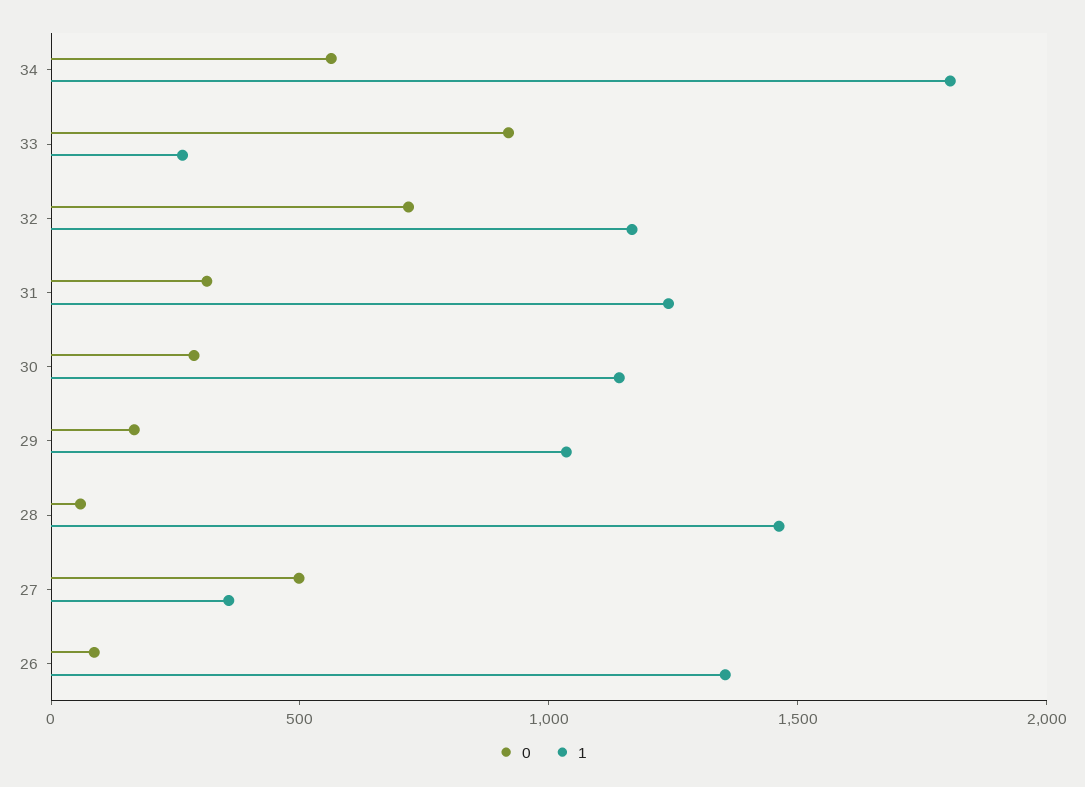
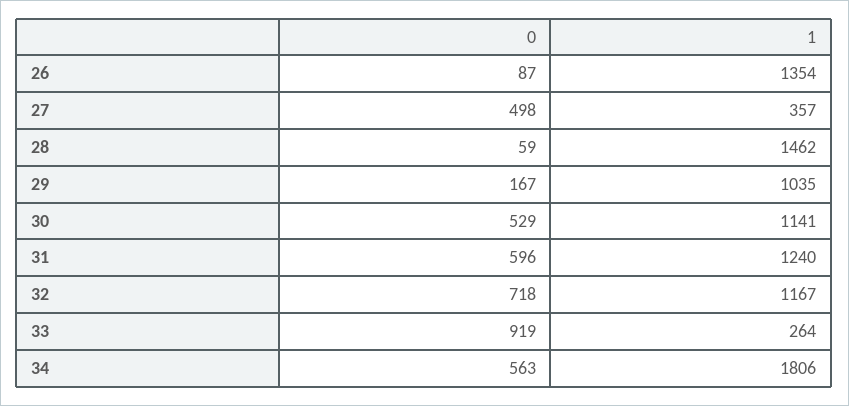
  {
    "0": {
      "34": 563,
      "33": 919,
      "32": 718,
-     "31": 300,
+     "31": 596,
-     "30": 300,
+     "30": 529,
      "29": 167,
      "28": 59,
      "27": 498,
      "26": 87
    },
    "1": {
      "34": 1806,
      "33": 264,
      "32": 1167,
      "31": 1240,
      "30": 1141,
      "29": 1035,
      "28": 1462,
      "27": 357,
      "26": 1354
    }
  }

